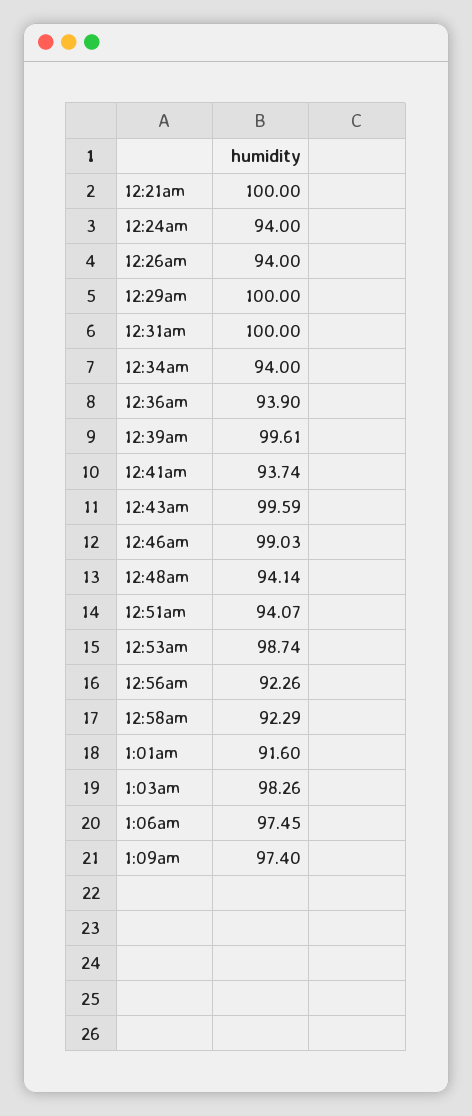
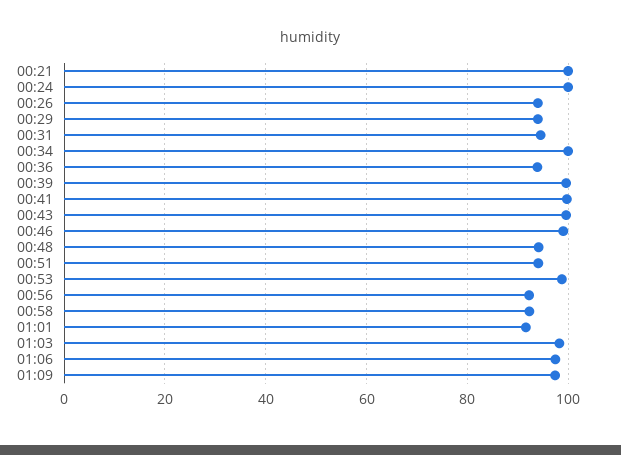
  {
    "12:21am": 100,
-   "12:24am": 94,
+   "12:24am": 100,
    "12:26am": 94,
-   "12:29am": 100,
+   "12:29am": 94,
-   "12:31am": 100,
+   "12:31am": 94,
-   "12:34am": 94,
+   "12:34am": 100,
    "12:36am": 93.9,
    "12:39am": 99.61,
-   "12:41am": 93.74,
+   "12:41am": 100,
    "12:43am": 99.59,
    "12:46am": 99.03,
    "12:48am": 94.14,
    "12:51am": 94.07,
    "12:53am": 98.74,
    "12:56am": 92.26,
    "12:58am": 92.29,
    "1:01am": 91.6,
    "1:03am": 98.26,
    "1:06am": 97.45,
    "1:09am": 97.4
  }

